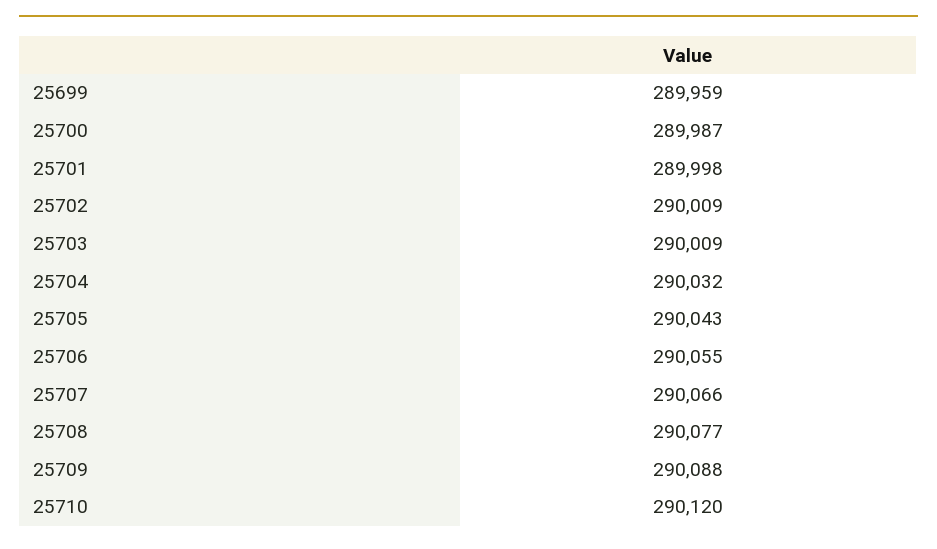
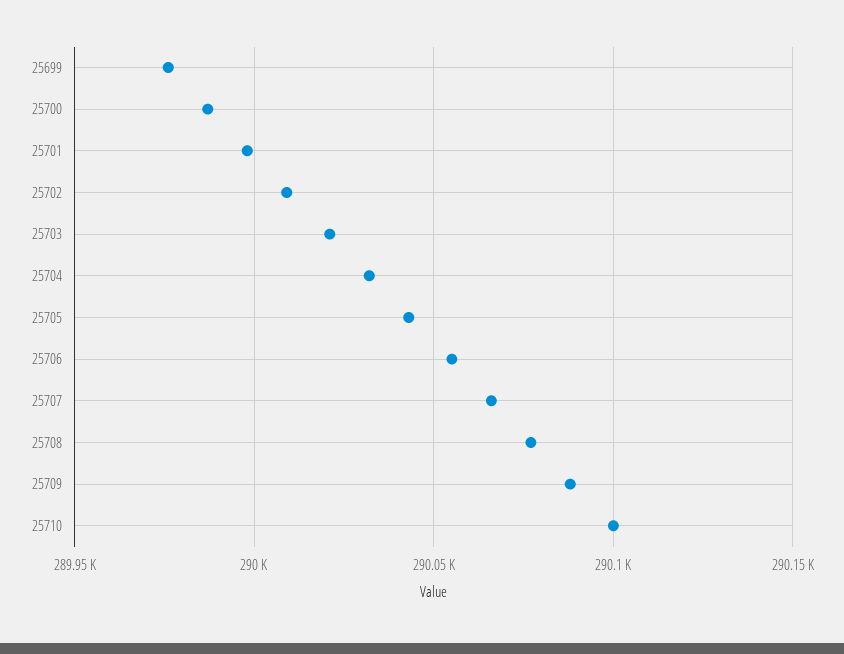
  {
-   "25699": 289959,
+   "25699": 289975,
    "25700": 289987,
    "25701": 289998,
    "25702": 290009,
-   "25703": 290009,
+   "25703": 290020,
    "25704": 290032,
    "25705": 290043,
    "25706": 290055,
    "25707": 290066,
    "25708": 290077,
    "25709": 290088,
-   "25710": 290120
+   "25710": 290100
  }

